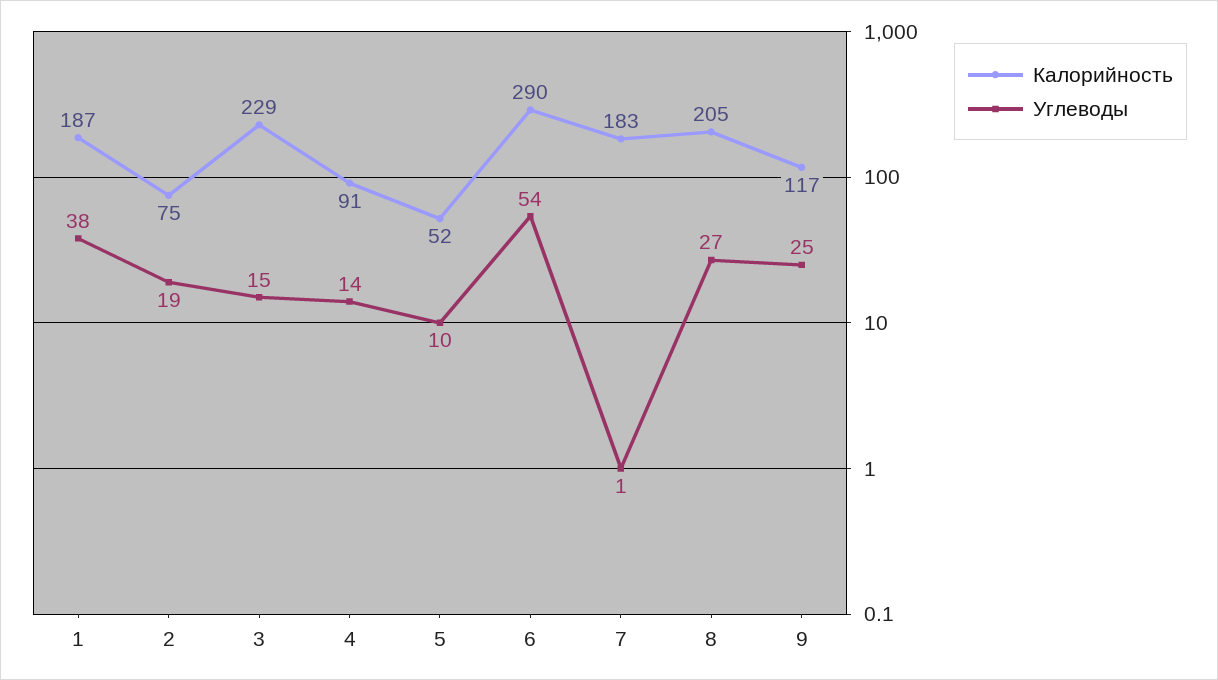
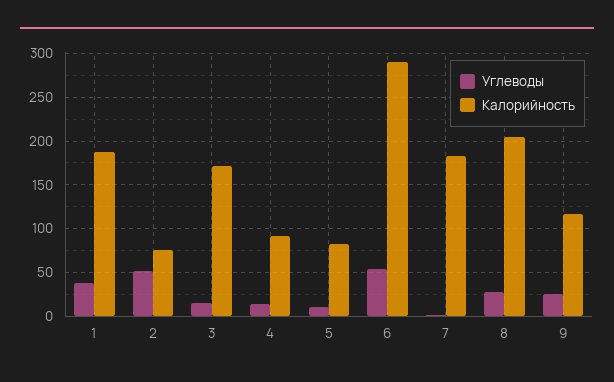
  {
    "Калорийность": {
      "1": 187,
      "2": 75,
-     "3": 229,
+     "3": 170,
      "4": 91,
-     "5": 52,
+     "5": 80,
      "6": 290,
      "7": 183,
      "8": 205,
      "9": 117
    },
    "Углеводы": {
      "1": 38,
-     "2": 19,
+     "2": 50,
      "3": 15,
      "4": 14,
      "5": 10,
      "6": 54,
      "7": 1,
      "8": 27,
      "9": 25
    }
  }

